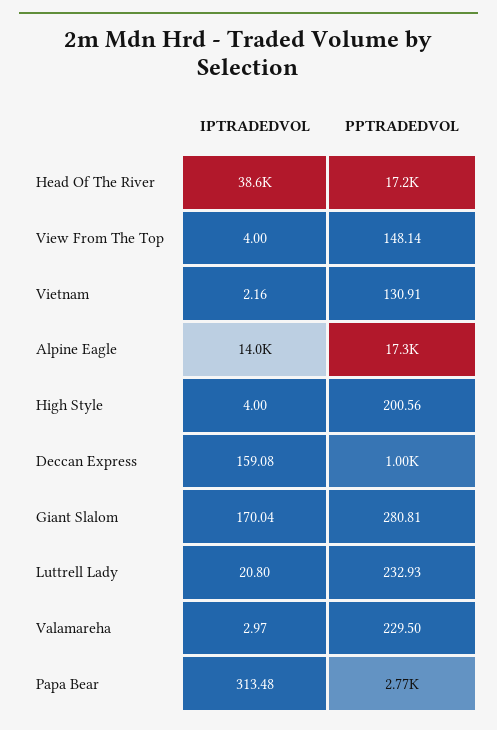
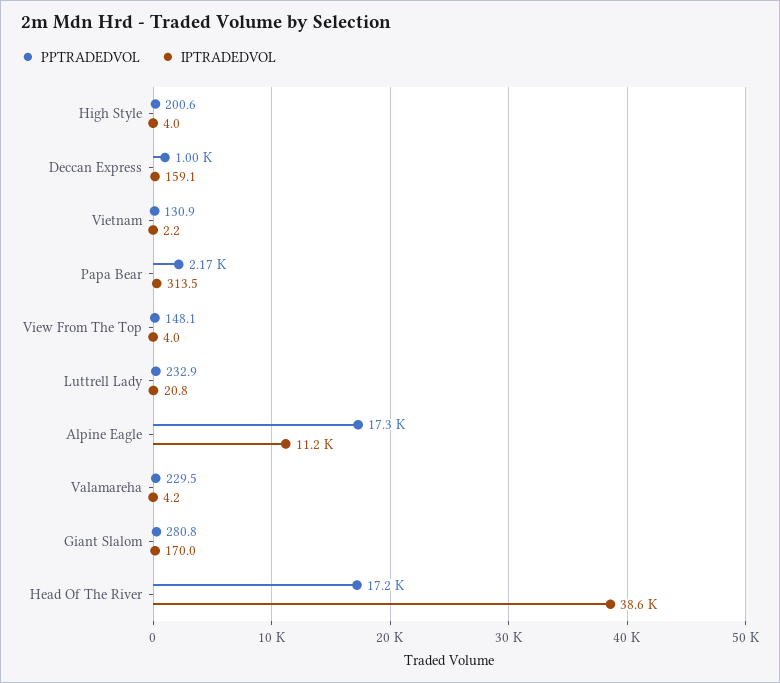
  {
    "IPTRADEDVOL": {
      "Head Of The River": 38600,
      "View From The Top": 4,
      "Vietnam": 2.16,
-     "Alpine Eagle": 14000,
+     "Alpine Eagle": 11200,
      "High Style": 4,
      "Deccan Express": 159.08,
      "Giant Slalom": 170.04,
      "Luttrell Lady": 20.8,
-     "Valamareha": 2.97,
+     "Valamareha": 4.2,
      "Papa Bear": 313.48
    },
    "PPTRADEDVOL": {
      "Head Of The River": 17200,
      "View From The Top": 148.14,
      "Vietnam": 130.91,
      "Alpine Eagle": 17300,
      "High Style": 200.56,
      "Deccan Express": 1000,
      "Giant Slalom": 280.81,
      "Luttrell Lady": 232.93,
      "Valamareha": 229.5,
-     "Papa Bear": 2770
+     "Papa Bear": 2170
    }
  }

